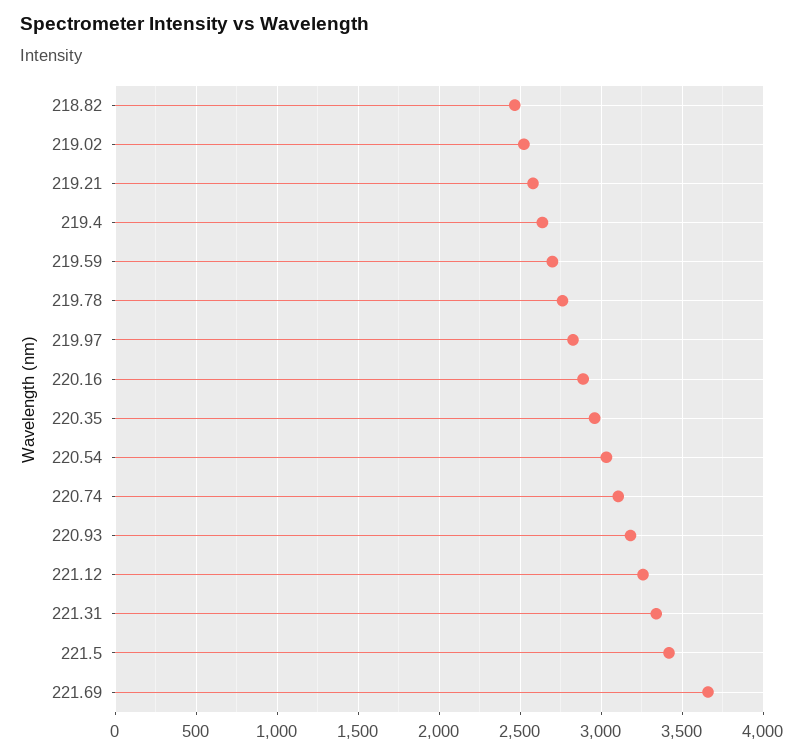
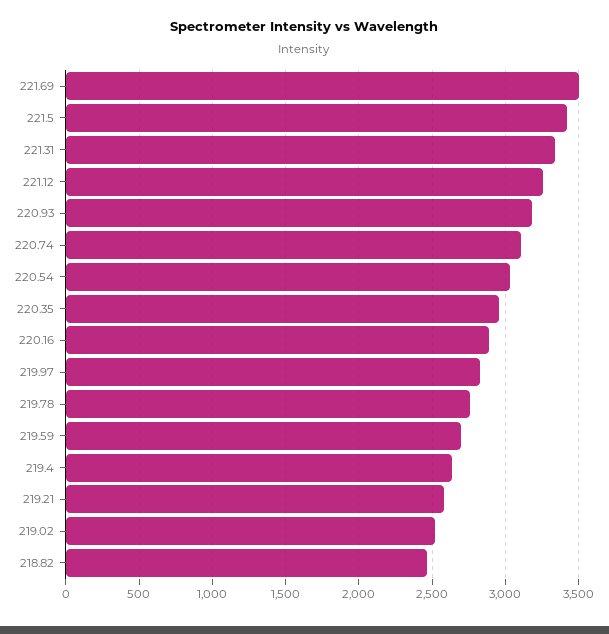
  {
    "218.82": 2450,
    "219.02": 2500,
    "219.21": 2600,
    "219.4": 2650,
    "219.59": 2700,
    "219.78": 2750,
    "219.97": 2850,
    "220.16": 2900,
    "220.35": 2950,
    "220.54": 3050,
    "220.74": 3100,
    "220.93": 3200,
    "221.12": 3250,
    "221.31": 3350,
    "221.5": 3400,
-   "221.69": 3650
+   "221.69": 3500
  }

